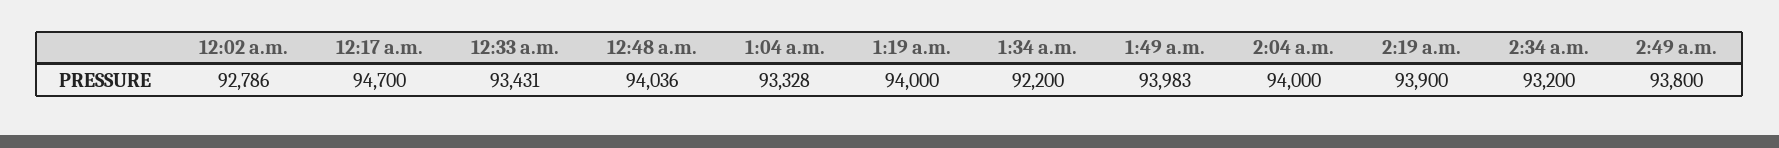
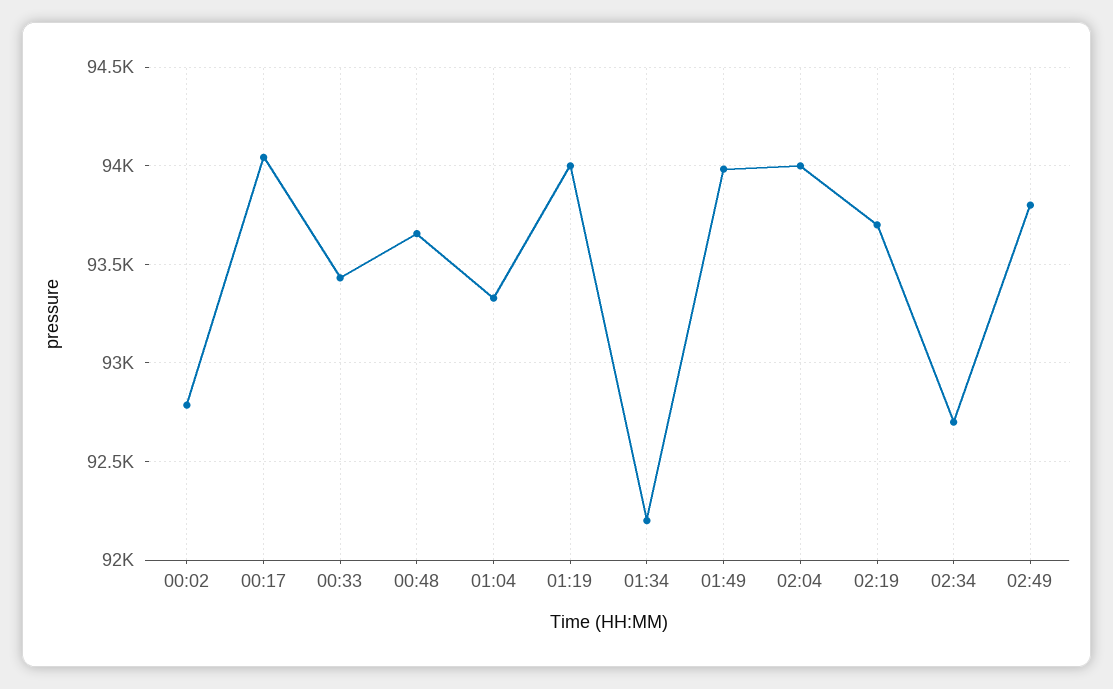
  {
    "12:02 a.m.": 92786,
-   "12:17 a.m.": 94700,
+   "12:17 a.m.": 94050,
    "12:33 a.m.": 93431,
-   "12:48 a.m.": 94036,
+   "12:48 a.m.": 93650,
    "1:04 a.m.": 93328,
    "1:19 a.m.": 94000,
    "1:34 a.m.": 92200,
    "1:49 a.m.": 93983,
    "2:04 a.m.": 94000,
-   "2:19 a.m.": 93900,
+   "2:19 a.m.": 93700,
-   "2:34 a.m.": 93200,
+   "2:34 a.m.": 92700,
    "2:49 a.m.": 93800
  }

